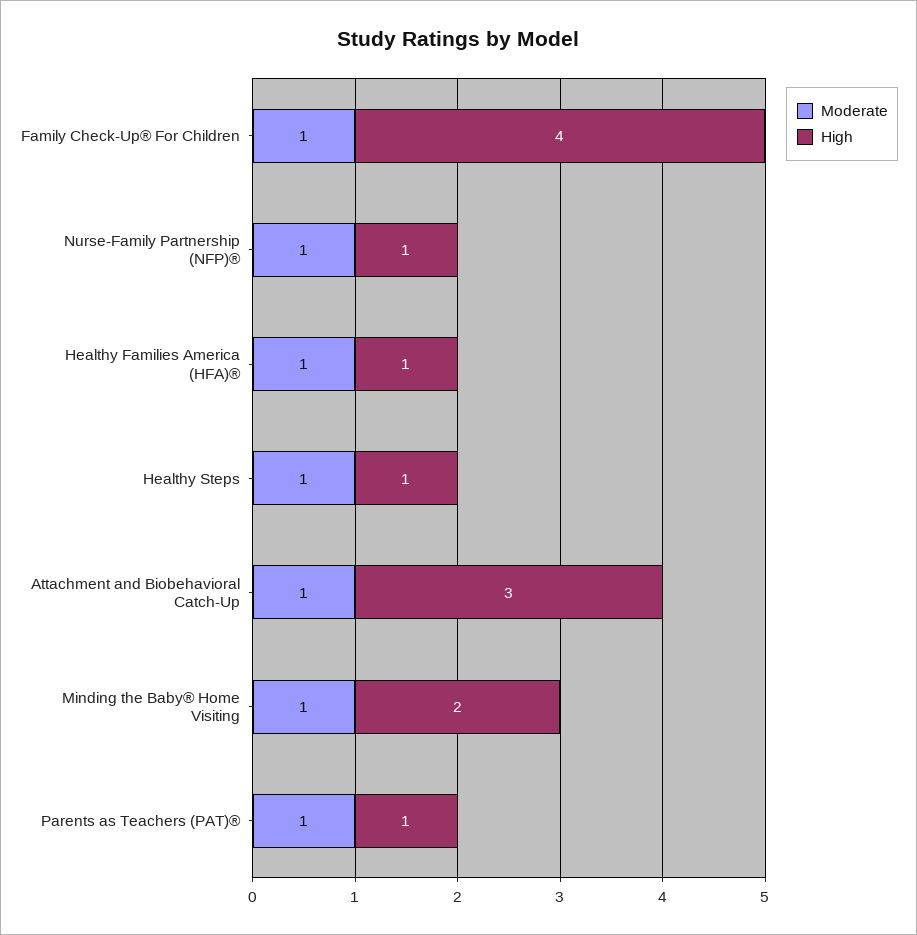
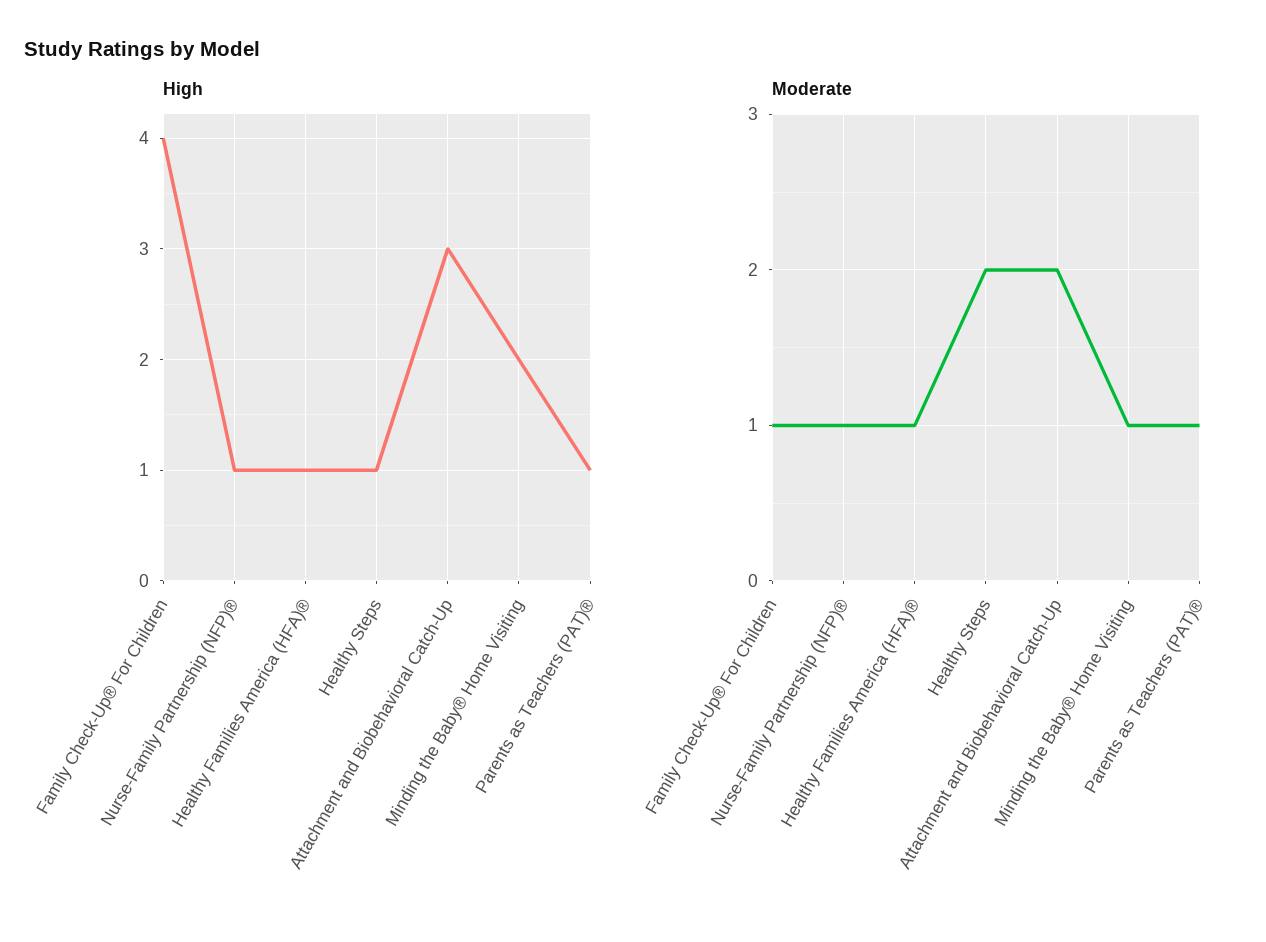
  {
    "Moderate": {
      "Family Check-Up® For Children": 1,
      "Nurse-Family Partnership (NFP)®": 1,
      "Healthy Families America (HFA)®": 1,
-     "Healthy Steps": 1,
+     "Healthy Steps": 2,
-     "Attachment and Biobehavioral Catch-Up": 1,
+     "Attachment and Biobehavioral Catch-Up": 2,
      "Minding the Baby® Home Visiting": 1,
      "Parents as Teachers (PAT)®": 1
    },
    "High": {
      "Family Check-Up® For Children": 4,
      "Nurse-Family Partnership (NFP)®": 1,
      "Healthy Families America (HFA)®": 1,
      "Healthy Steps": 1,
      "Attachment and Biobehavioral Catch-Up": 3,
      "Minding the Baby® Home Visiting": 2,
      "Parents as Teachers (PAT)®": 1
    }
  }

